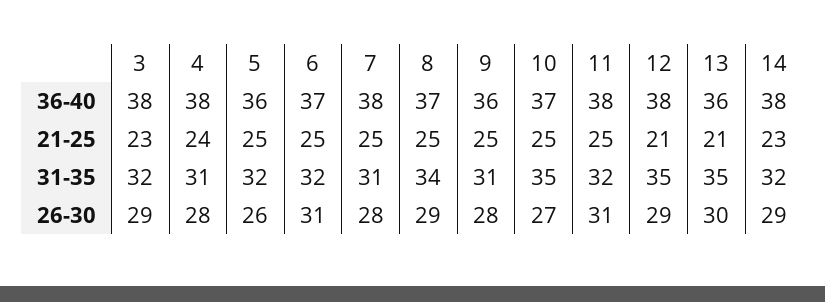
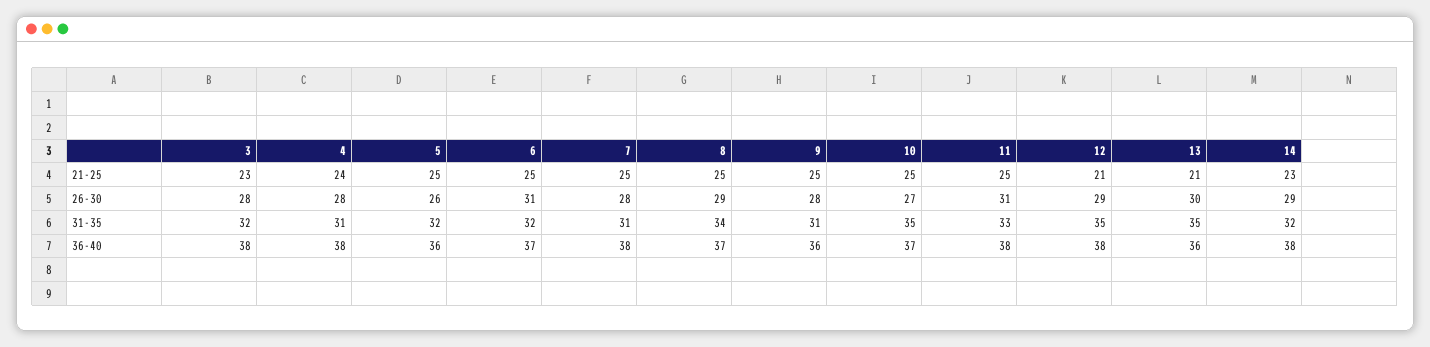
  {
    "3": {
      "36-40": 38,
      "21-25": 23,
      "31-35": 32,
-     "26-30": 29
+     "26-30": 28
    },
    "4": {
      "36-40": 38,
      "21-25": 24,
      "31-35": 31,
      "26-30": 28
    },
    "5": {
      "36-40": 36,
      "21-25": 25,
      "31-35": 32,
      "26-30": 26
    },
    "6": {
      "36-40": 37,
      "21-25": 25,
      "31-35": 32,
      "26-30": 31
    },
    "7": {
      "36-40": 38,
      "21-25": 25,
      "31-35": 31,
      "26-30": 28
    },
    "8": {
      "36-40": 37,
      "21-25": 25,
      "31-35": 34,
      "26-30": 29
    },
    "9": {
      "36-40": 36,
      "21-25": 25,
      "31-35": 31,
      "26-30": 28
    },
    "10": {
      "36-40": 37,
      "21-25": 25,
      "31-35": 35,
      "26-30": 27
    },
    "11": {
      "36-40": 38,
      "21-25": 25,
-     "31-35": 32,
+     "31-35": 33,
      "26-30": 31
    },
    "12": {
      "36-40": 38,
      "21-25": 21,
      "31-35": 35,
      "26-30": 29
    },
    "13": {
      "36-40": 36,
      "21-25": 21,
      "31-35": 35,
      "26-30": 30
    },
    "14": {
      "36-40": 38,
      "21-25": 23,
      "31-35": 32,
      "26-30": 29
    }
  }

